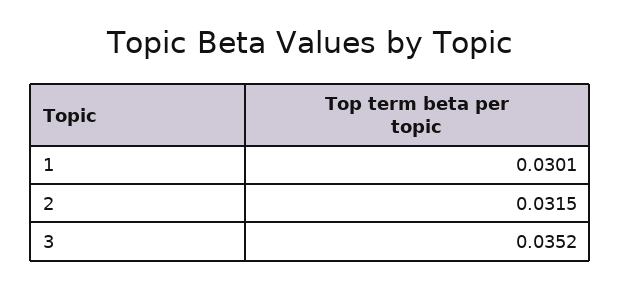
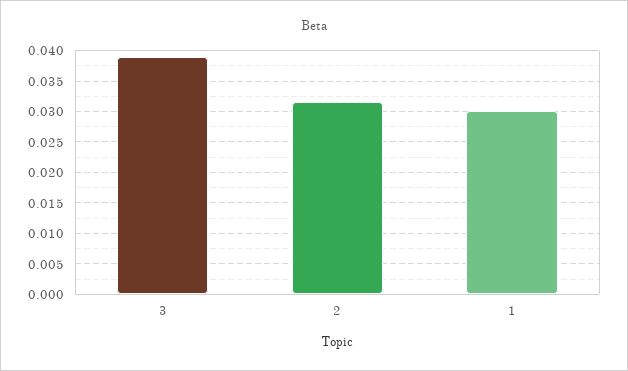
  {
    "1": 0.0301,
    "2": 0.0315,
-   "3": 0.0352
+   "3": 0.039
  }

